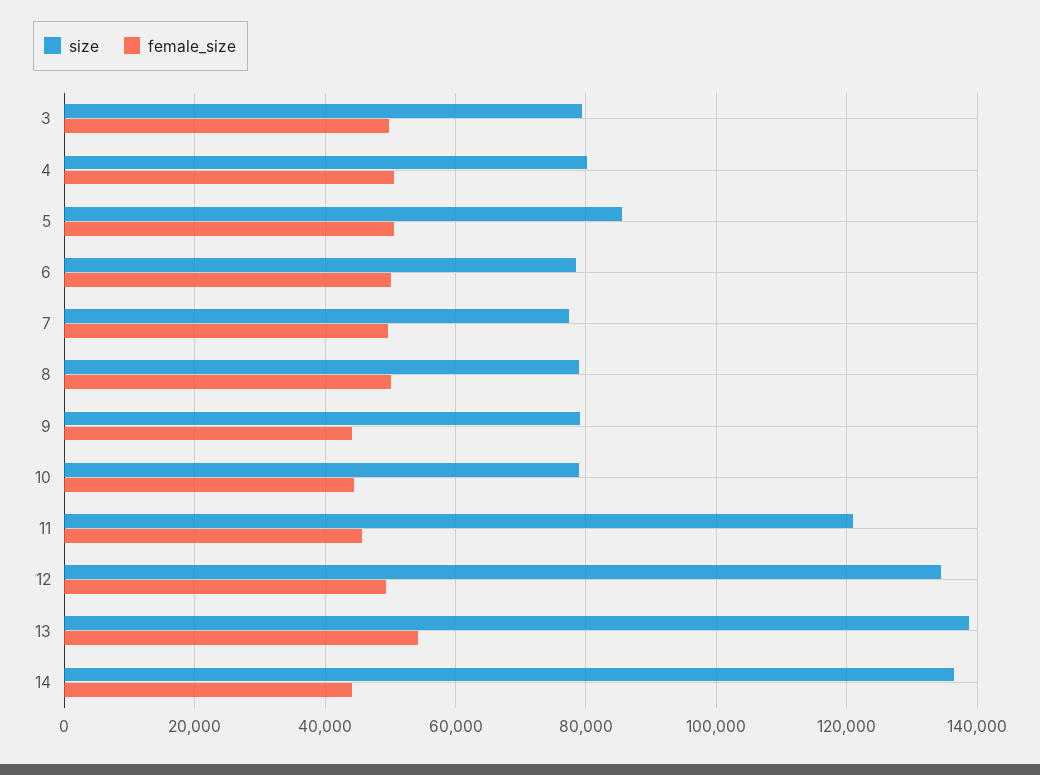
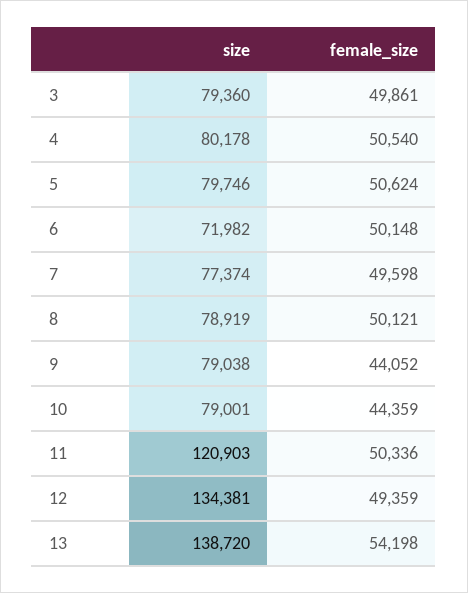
  {
    "size": {
      "3": 79360,
      "4": 80178,
-     "5": 86000,
+     "5": 79746,
-     "6": 78000,
+     "6": 71982,
      "7": 77374,
      "8": 78919,
      "9": 79038,
      "10": 79001,
      "11": 120903,
      "12": 134381,
-     "13": 138720,
+     "13": 138720
-     "14": 136000
    },
    "female_size": {
      "3": 49861,
      "4": 50540,
      "5": 50624,
      "6": 50148,
      "7": 49598,
      "8": 50121,
      "9": 44052,
      "10": 44359,
-     "11": 46000,
+     "11": 50336,
      "12": 49359,
-     "13": 54198,
+     "13": 54198
-     "14": 44000
    }
  }

